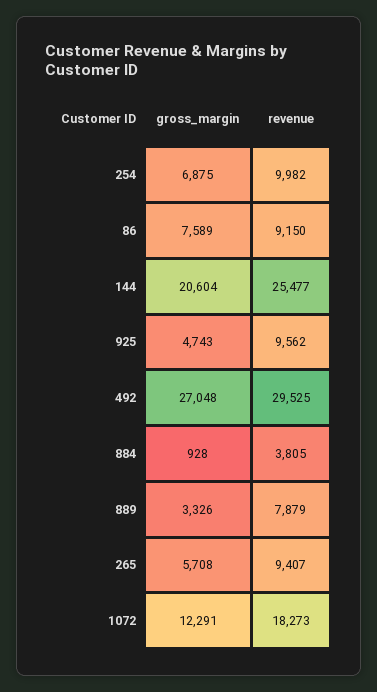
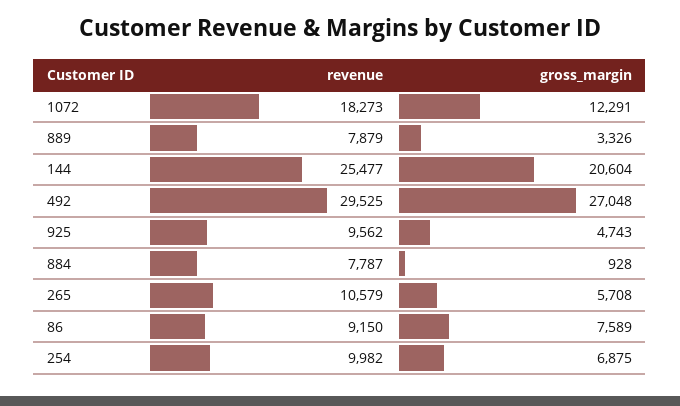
  {
    "gross_margin": {
      "254": 6875,
      "86": 7589,
      "144": 20604,
      "925": 4743,
      "492": 27048,
      "884": 928,
      "889": 3326,
      "265": 5708,
      "1072": 12291
    },
    "revenue": {
      "254": 9982,
      "86": 9150,
      "144": 25477,
      "925": 9562,
      "492": 29525,
-     "884": 3805,
+     "884": 7787,
      "889": 7879,
-     "265": 9407,
+     "265": 10579,
      "1072": 18273
    }
  }

